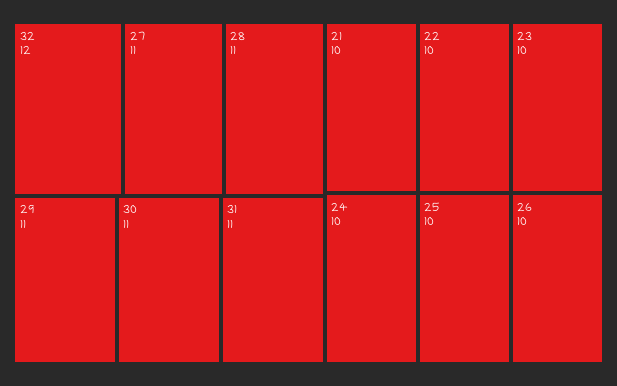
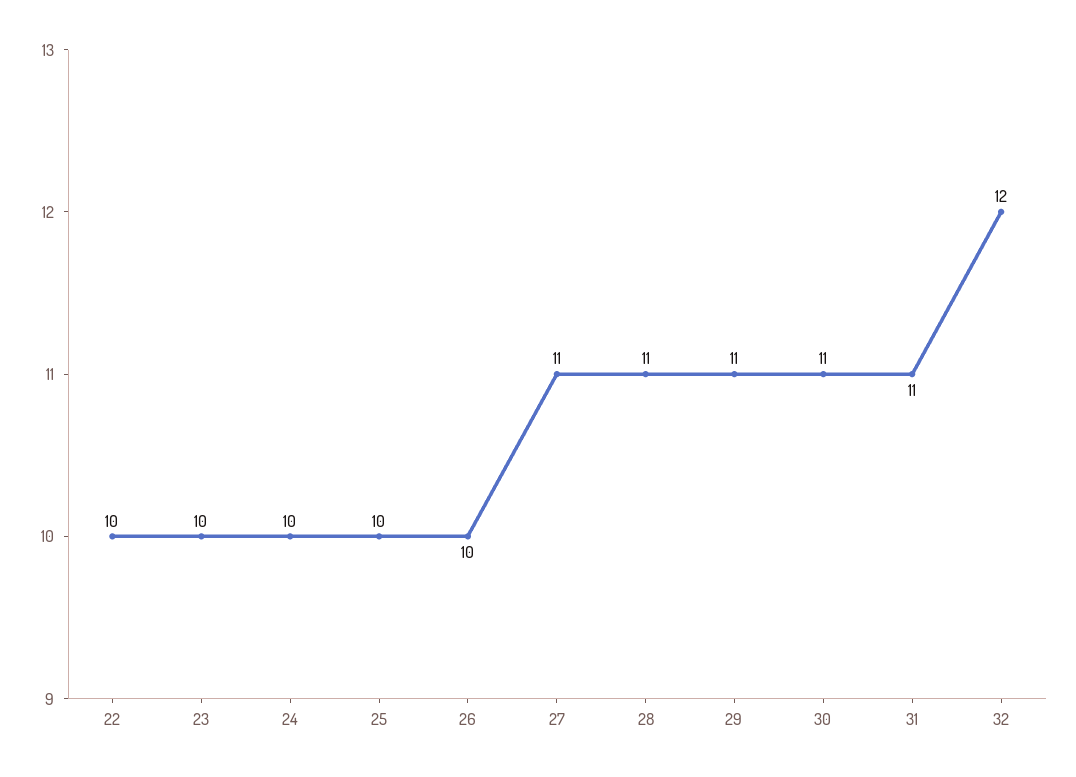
  {
    "32": 12,
    "27": 11,
    "28": 11,
    "29": 11,
    "30": 11,
    "31": 11,
-   "21": 10,
    "22": 10,
    "23": 10,
    "24": 10,
    "25": 10,
    "26": 10
  }

